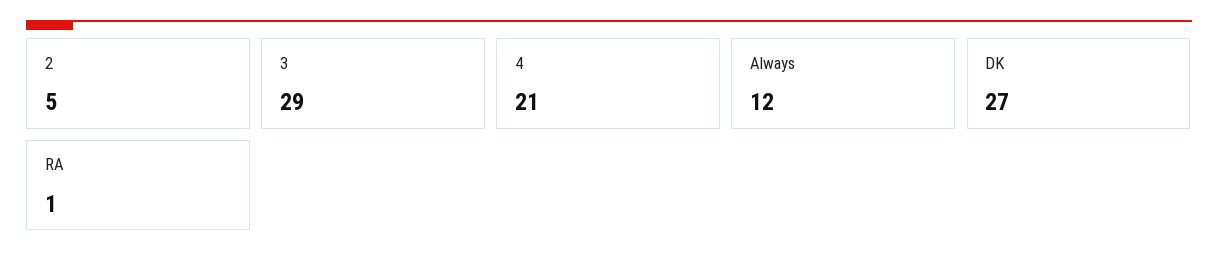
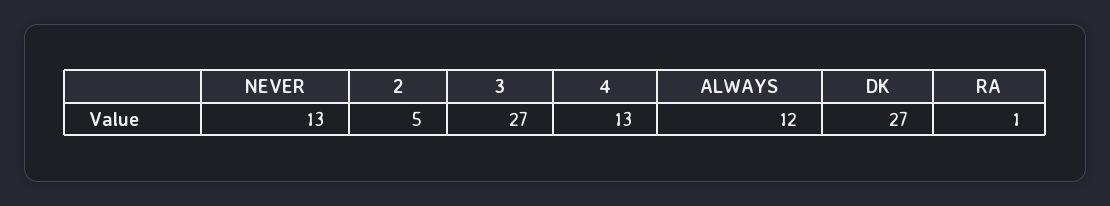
  {
    "2": 5,
-   "3": 29,
+   "3": 27,
-   "4": 21,
+   "4": 13,
    "Always": 12,
    "DK": 27,
-   "RA": 1
+   "RA": 1,
+   "NEVER": 13
  }

